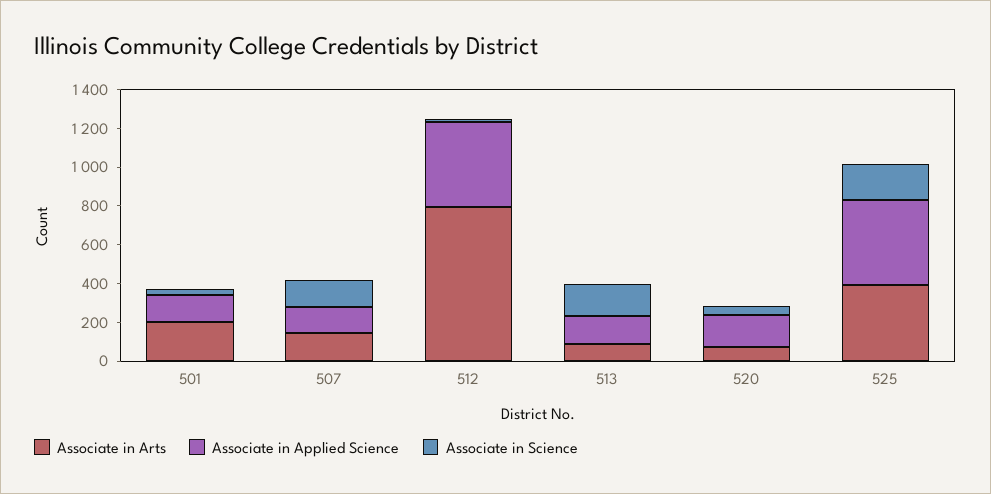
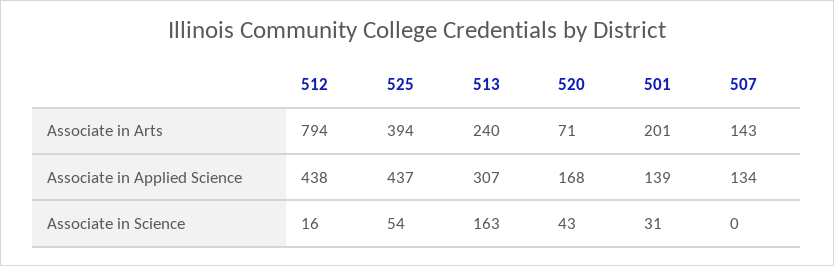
  {
    "Associate in Arts": {
      "501": 201,
      "507": 143,
      "512": 794,
-     "513": 100,
+     "513": 240,
      "520": 71,
      "525": 394
    },
    "Associate in Applied Science": {
      "501": 139,
      "507": 134,
      "512": 438,
-     "513": 150,
+     "513": 307,
      "520": 168,
      "525": 437
    },
    "Associate in Science": {
      "501": 31,
-     "507": 150,
+     "507": 0,
      "512": 16,
      "513": 163,
      "520": 43,
-     "525": 200
+     "525": 54
    }
  }

